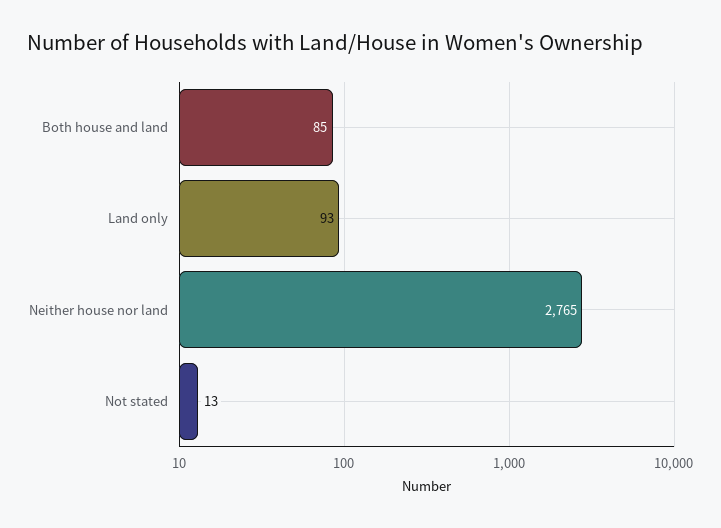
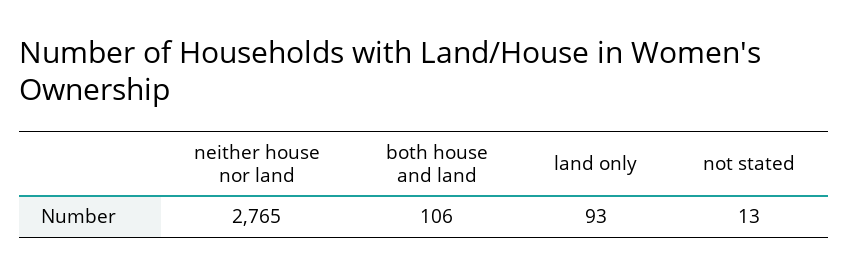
  {
-   "Both house and land": 85,
+   "Both house and land": 106,
    "Land only": 93,
    "Neither house nor land": 2765,
    "Not stated": 13
  }

